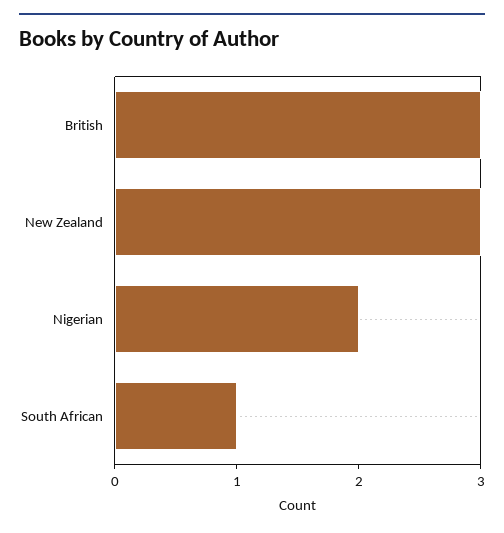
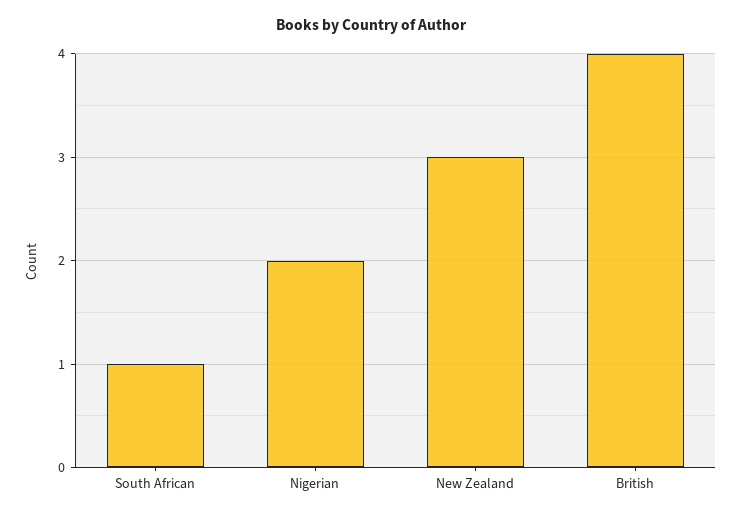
  {
-   "British": 3,
+   "British": 4,
    "New Zealand": 3,
    "Nigerian": 2,
    "South African": 1
  }

